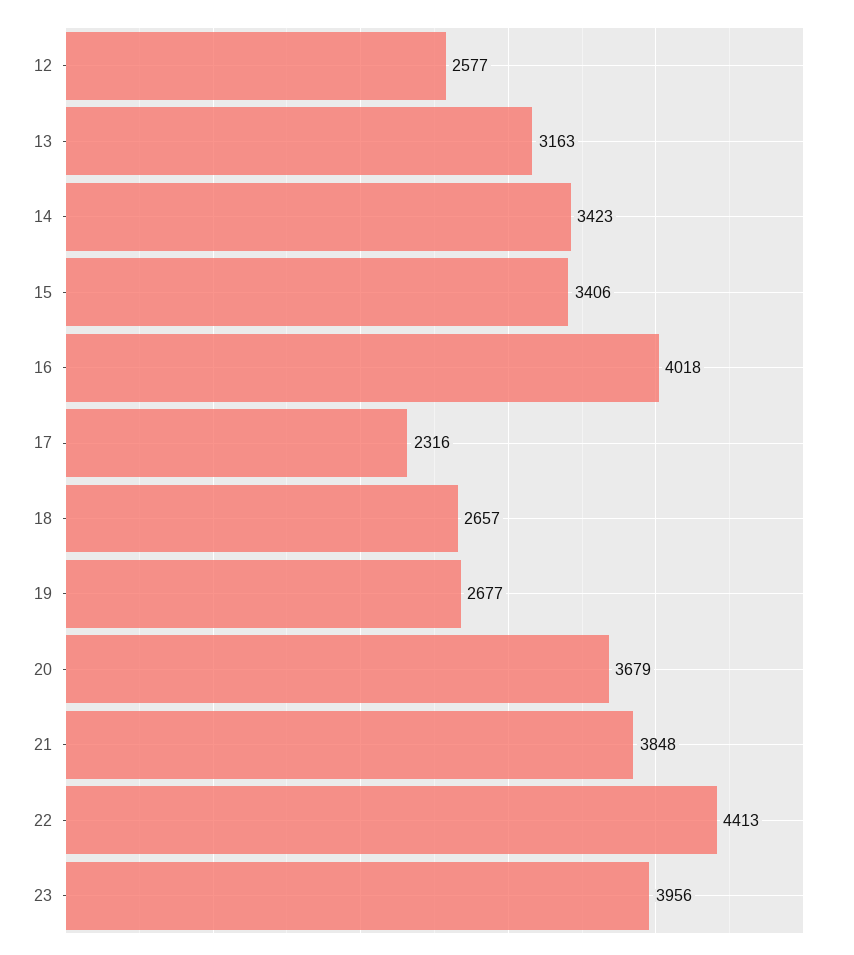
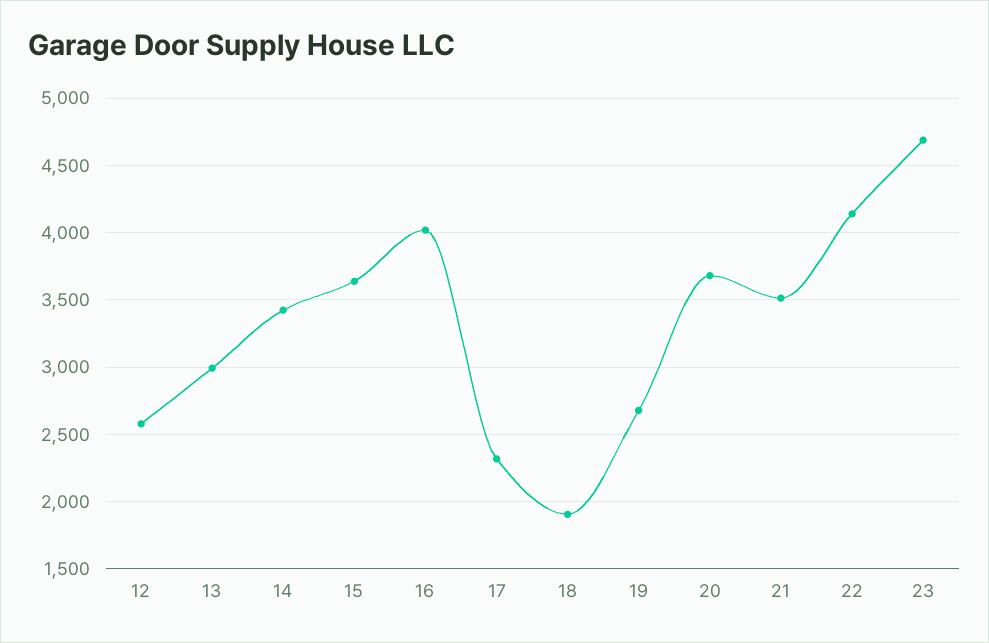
  {
    "12": 2577,
-   "13": 3163,
+   "13": 3000,
    "14": 3423,
-   "15": 3406,
+   "15": 3650,
    "16": 4018,
    "17": 2316,
-   "18": 2657,
+   "18": 1900,
    "19": 2677,
    "20": 3679,
-   "21": 3848,
+   "21": 3500,
-   "22": 4413,
+   "22": 4150,
-   "23": 3956
+   "23": 4700
  }

